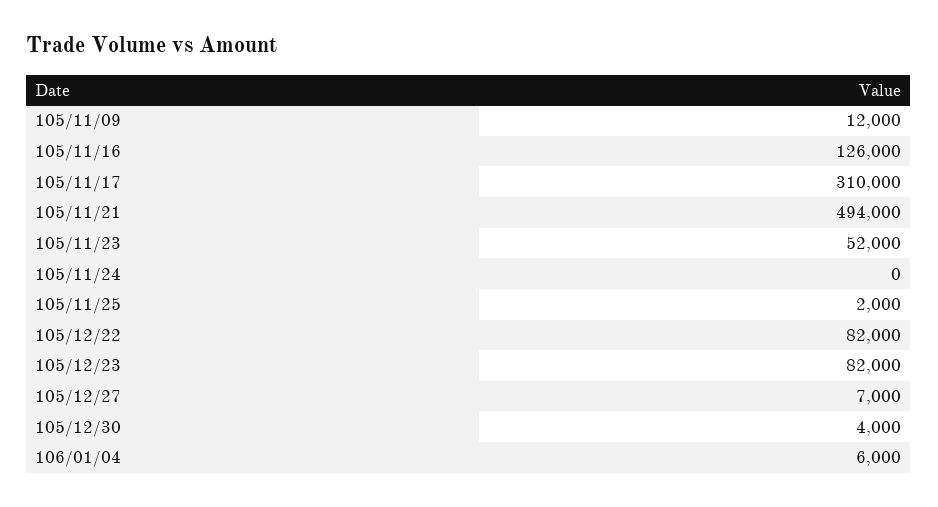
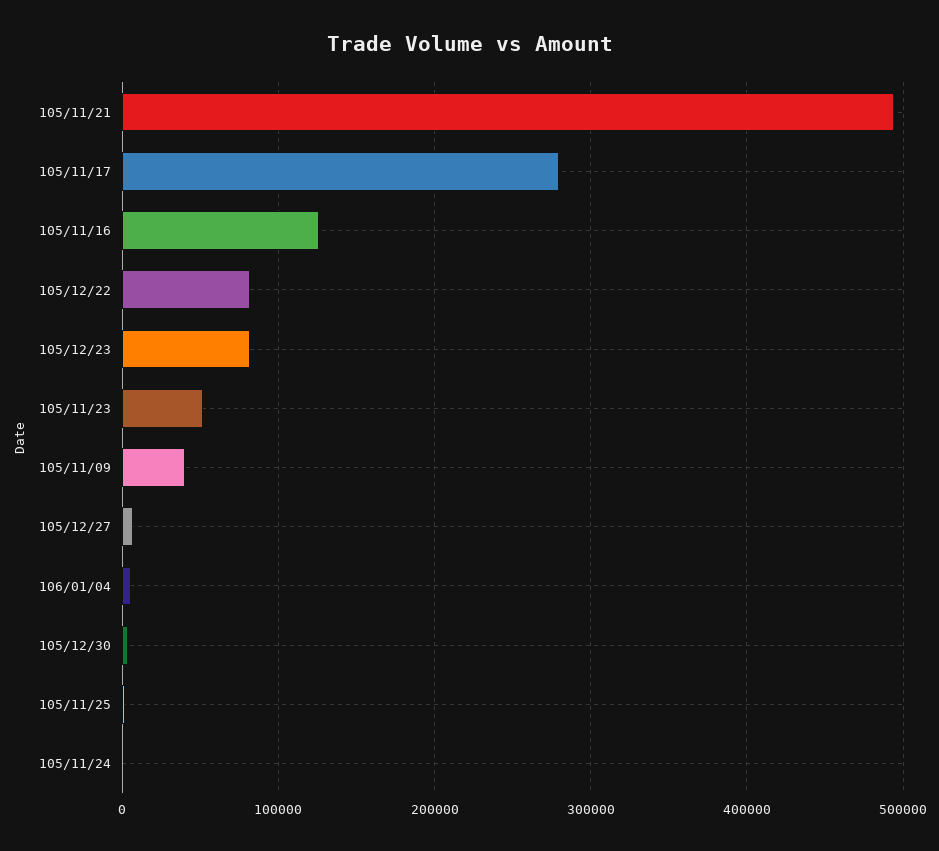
  {
-   "105/11/09": 12000,
+   "105/11/09": 40000,
    "105/11/16": 126000,
-   "105/11/17": 310000,
+   "105/11/17": 280000,
    "105/11/21": 494000,
    "105/11/23": 52000,
    "105/11/24": 0,
    "105/11/25": 2000,
    "105/12/22": 82000,
    "105/12/23": 82000,
    "105/12/27": 7000,
    "105/12/30": 4000,
    "106/01/04": 6000
  }

